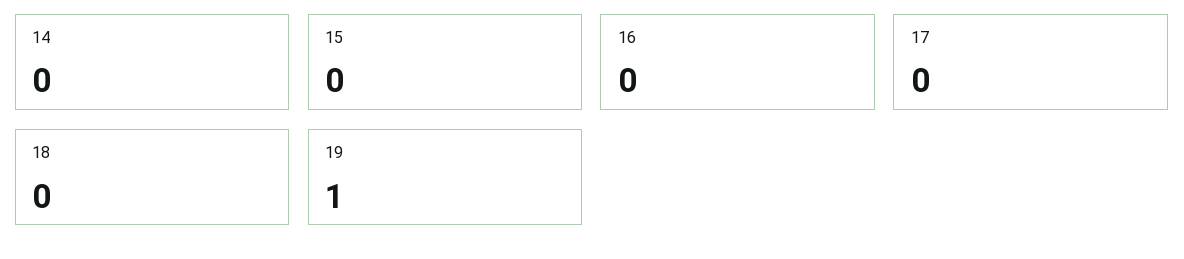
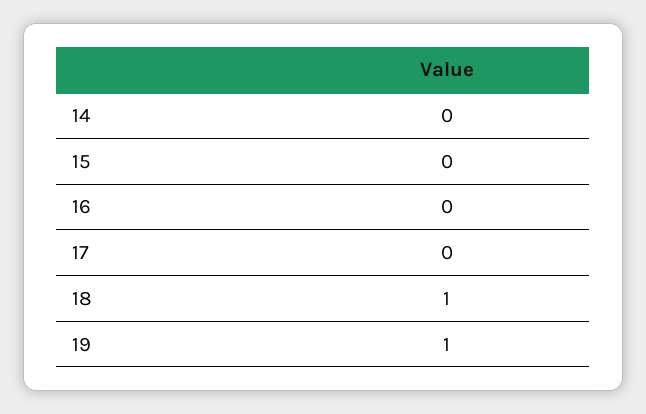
  {
    "14": 0,
    "15": 0,
    "16": 0,
    "17": 0,
-   "18": 0,
+   "18": 1,
    "19": 1
  }

